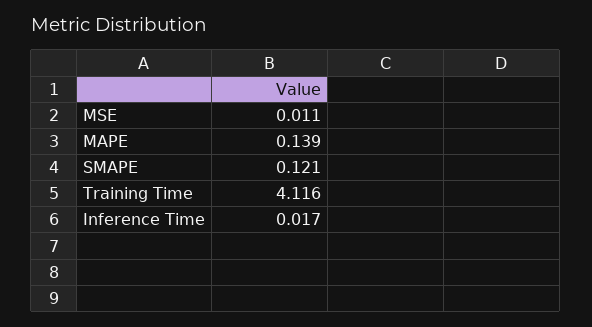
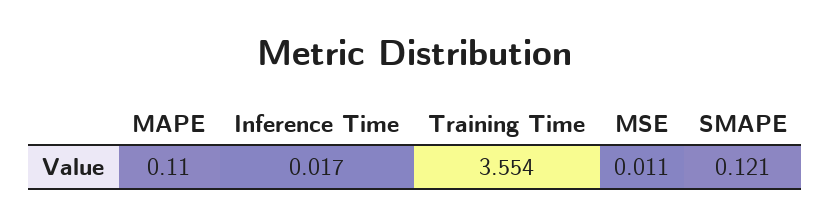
  {
    "MSE": 0.011,
-   "MAPE": 0.139,
+   "MAPE": 0.11,
    "SMAPE": 0.121,
-   "Training Time": 4.116,
+   "Training Time": 3.554,
    "Inference Time": 0.017
  }

